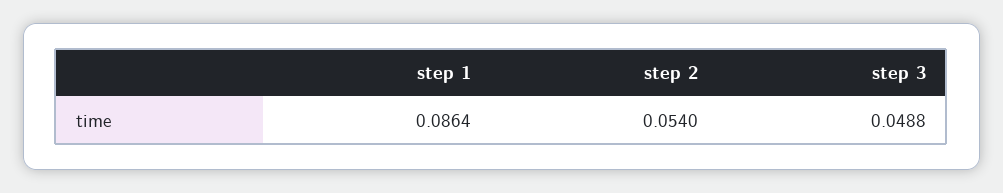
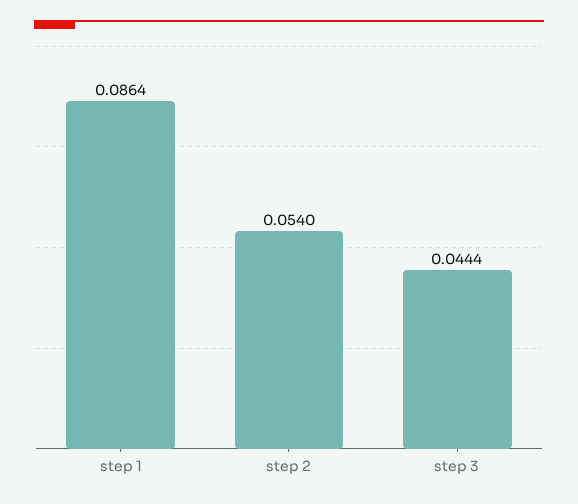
  {
    "step 1": 0.0864,
    "step 2": 0.054,
-   "step 3": 0.0488
+   "step 3": 0.0444
  }

